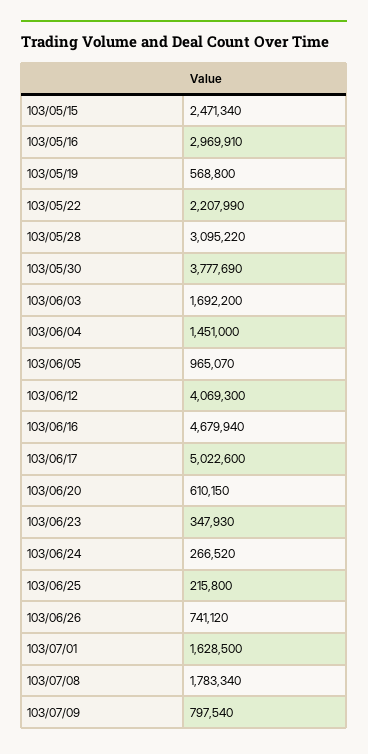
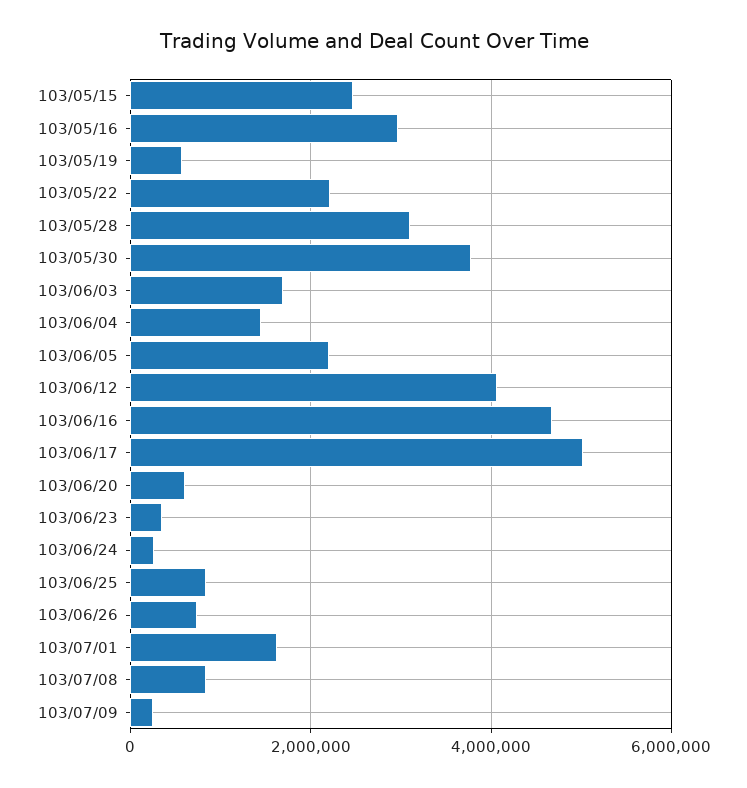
  {
    "103/05/15": 2471340,
    "103/05/16": 2969910,
    "103/05/19": 568800,
    "103/05/22": 2207990,
    "103/05/28": 3095220,
    "103/05/30": 3777690,
    "103/06/03": 1692200,
    "103/06/04": 1451000,
-   "103/06/05": 965070,
+   "103/06/05": 2200000,
    "103/06/12": 4069300,
    "103/06/16": 4679940,
    "103/06/17": 5022600,
    "103/06/20": 610150,
    "103/06/23": 347930,
    "103/06/24": 266520,
-   "103/06/25": 215800,
+   "103/06/25": 800000,
    "103/06/26": 741120,
    "103/07/01": 1628500,
-   "103/07/08": 1783340,
+   "103/07/08": 800000,
-   "103/07/09": 797540
+   "103/07/09": 200000
  }

